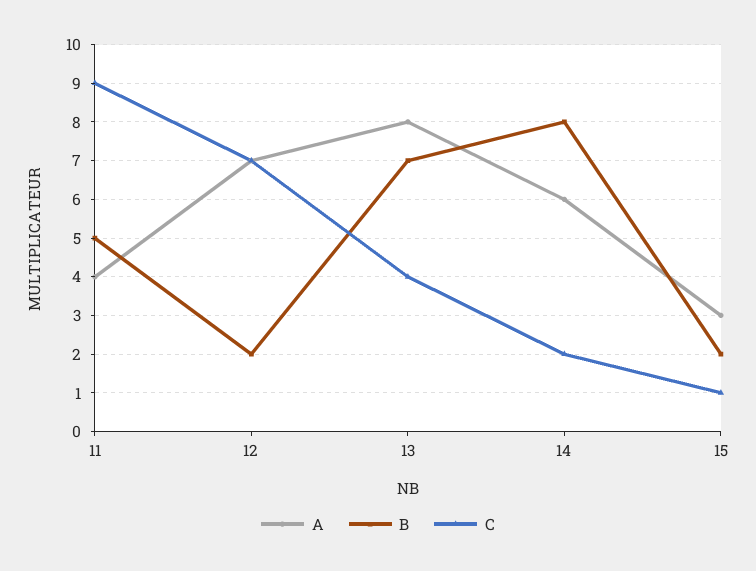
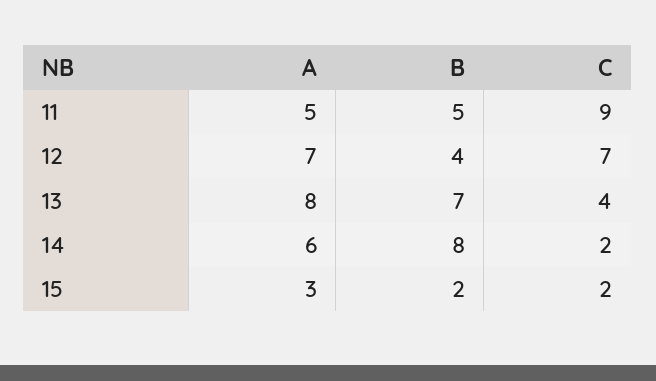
  {
    "A": {
-     "11": 4,
+     "11": 5,
      "12": 7,
      "13": 8,
      "14": 6,
      "15": 3
    },
    "B": {
      "11": 5,
-     "12": 2,
+     "12": 4,
      "13": 7,
      "14": 8,
      "15": 2
    },
    "C": {
      "11": 9,
      "12": 7,
      "13": 4,
      "14": 2,
-     "15": 1
+     "15": 2
    }
  }

